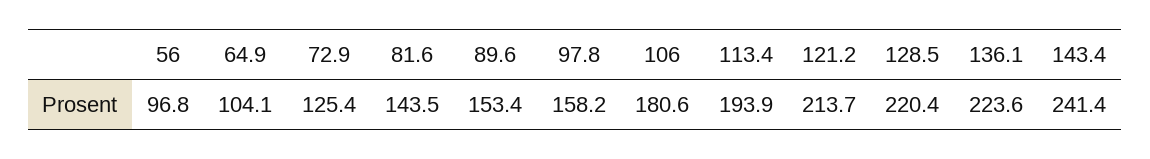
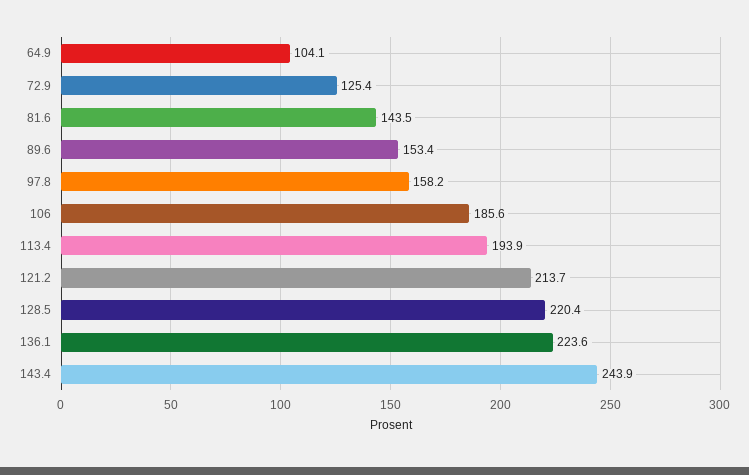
  {
-   "56": 96.8,
    "64.9": 104.1,
    "72.9": 125.4,
    "81.6": 143.5,
    "89.6": 153.4,
    "97.8": 158.2,
-   "106": 180.6,
+   "106": 185.6,
    "113.4": 193.9,
    "121.2": 213.7,
    "128.5": 220.4,
    "136.1": 223.6,
-   "143.4": 241.4
+   "143.4": 243.9
  }

